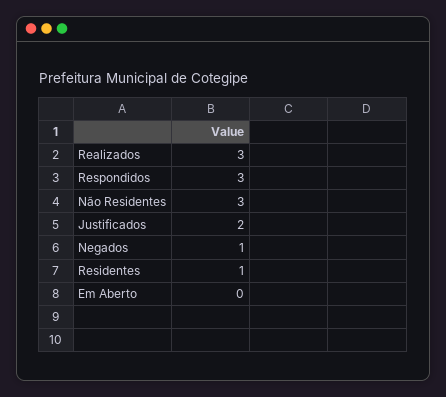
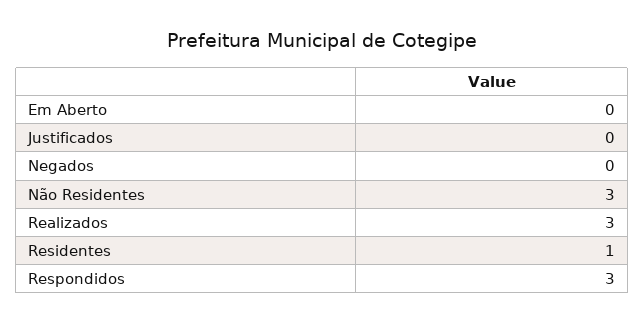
  {
    "Realizados": 3,
    "Respondidos": 3,
    "Não Residentes": 3,
-   "Justificados": 2,
+   "Justificados": 0,
-   "Negados": 1,
+   "Negados": 0,
    "Residentes": 1,
    "Em Aberto": 0
  }

